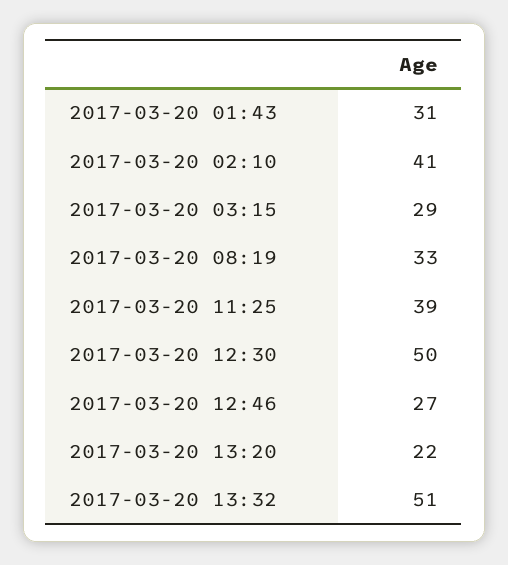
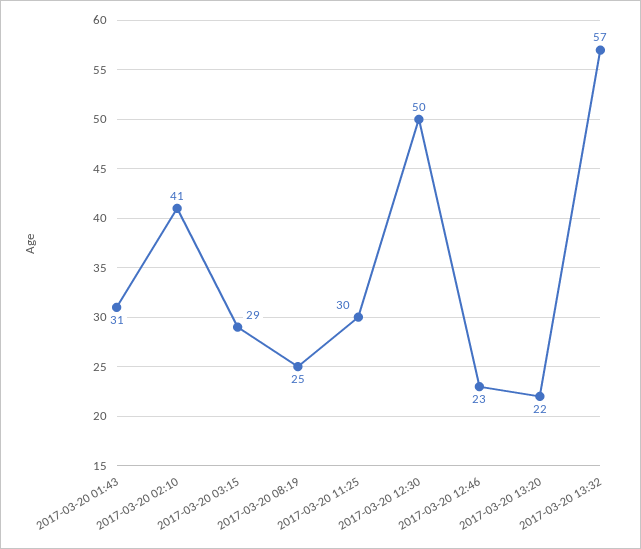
  {
    "2017-03-20 01:43": 31,
    "2017-03-20 02:10": 41,
    "2017-03-20 03:15": 29,
-   "2017-03-20 08:19": 33,
+   "2017-03-20 08:19": 25,
-   "2017-03-20 11:25": 39,
+   "2017-03-20 11:25": 30,
    "2017-03-20 12:30": 50,
-   "2017-03-20 12:46": 27,
+   "2017-03-20 12:46": 23,
    "2017-03-20 13:20": 22,
-   "2017-03-20 13:32": 51
+   "2017-03-20 13:32": 57
  }

